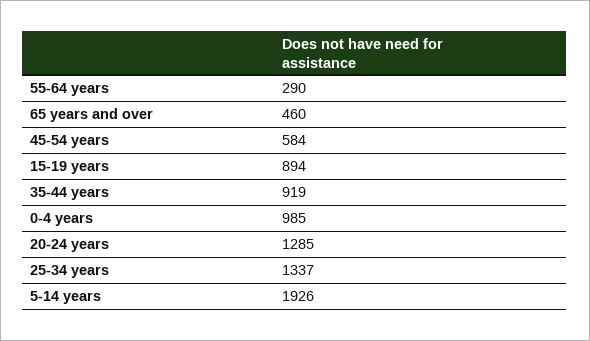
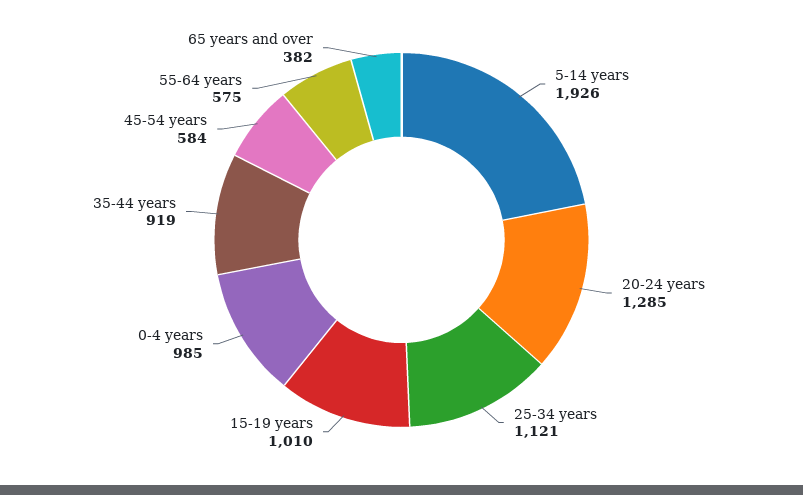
  {
-   "55-64 years": 290,
+   "55-64 years": 575,
-   "65 years and over": 460,
+   "65 years and over": 382,
    "45-54 years": 584,
-   "15-19 years": 894,
+   "15-19 years": 1010,
    "35-44 years": 919,
    "0-4 years": 985,
    "20-24 years": 1285,
-   "25-34 years": 1337,
+   "25-34 years": 1121,
    "5-14 years": 1926
  }

